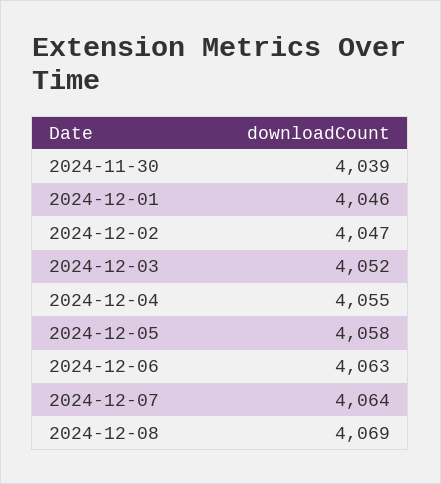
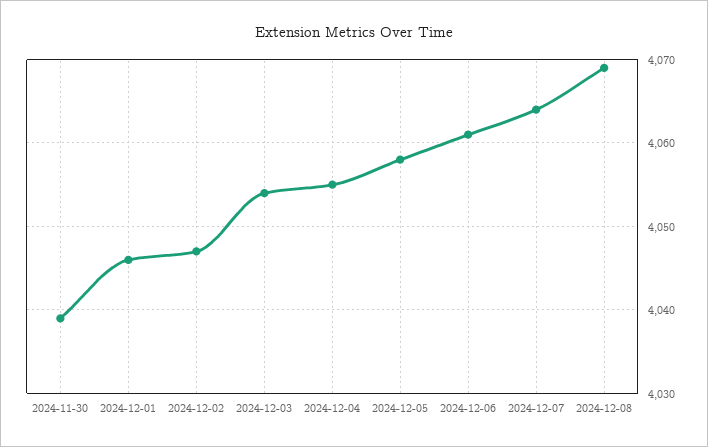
  {
    "2024-11-30": 4039,
    "2024-12-01": 4046,
    "2024-12-02": 4047,
-   "2024-12-03": 4052,
+   "2024-12-03": 4054,
    "2024-12-04": 4055,
    "2024-12-05": 4058,
-   "2024-12-06": 4063,
+   "2024-12-06": 4061,
    "2024-12-07": 4064,
    "2024-12-08": 4069
  }

